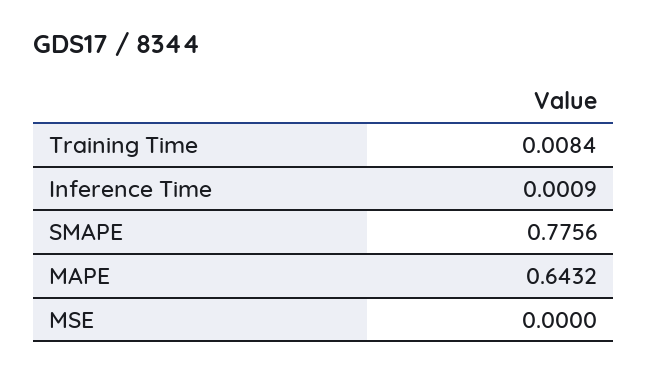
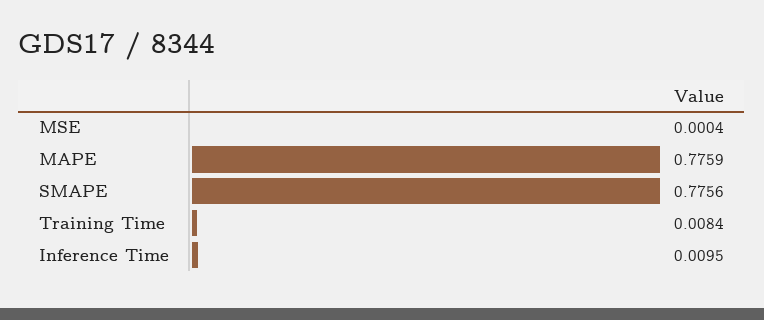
  {
    "Training Time": 0.0084,
-   "Inference Time": 0.0009,
+   "Inference Time": 0.0095,
    "SMAPE": 0.7756,
-   "MAPE": 0.6432,
+   "MAPE": 0.7759,
-   "MSE": 0
+   "MSE": 0.0004
  }

